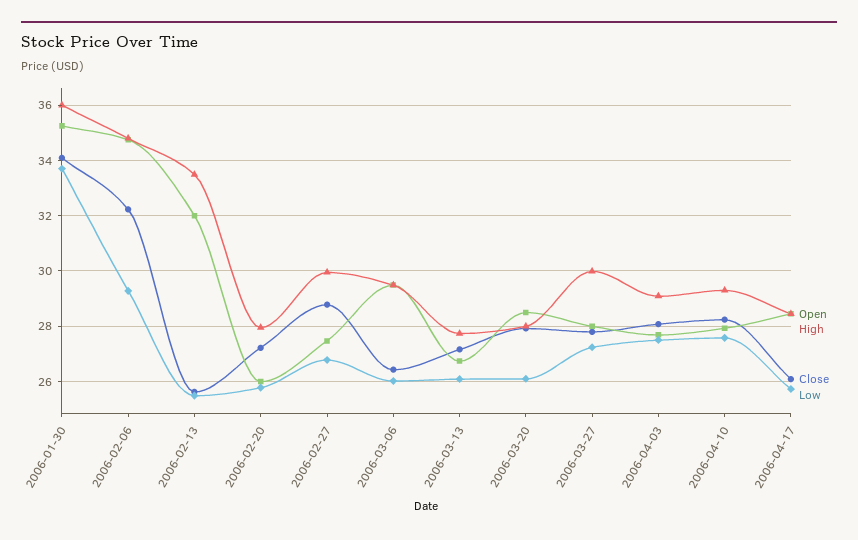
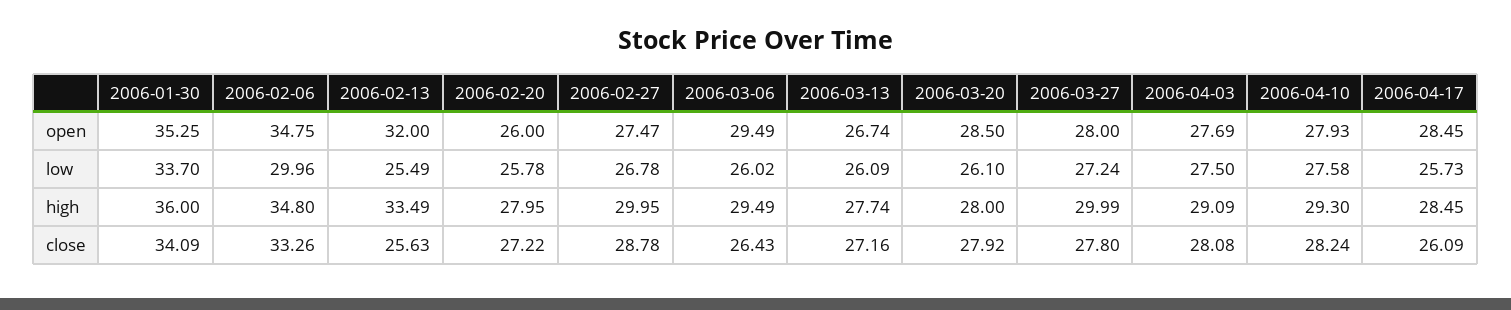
  {
    "Open": {
      "2006-01-30": 35.25,
      "2006-02-06": 34.75,
      "2006-02-13": 32,
      "2006-02-20": 26,
      "2006-02-27": 27.47,
      "2006-03-06": 29.49,
      "2006-03-13": 26.74,
      "2006-03-20": 28.5,
      "2006-03-27": 28,
      "2006-04-03": 27.69,
      "2006-04-10": 27.93,
      "2006-04-17": 28.45
    },
    "High": {
      "2006-01-30": 36,
      "2006-02-06": 34.8,
      "2006-02-13": 33.49,
      "2006-02-20": 27.95,
      "2006-02-27": 29.95,
      "2006-03-06": 29.49,
      "2006-03-13": 27.74,
      "2006-03-20": 28,
      "2006-03-27": 29.99,
      "2006-04-03": 29.09,
      "2006-04-10": 29.3,
      "2006-04-17": 28.45
    },
    "Close": {
      "2006-01-30": 34.09,
-     "2006-02-06": 32.25,
+     "2006-02-06": 33.26,
      "2006-02-13": 25.63,
      "2006-02-20": 27.22,
      "2006-02-27": 28.78,
      "2006-03-06": 26.43,
      "2006-03-13": 27.16,
      "2006-03-20": 27.92,
      "2006-03-27": 27.8,
      "2006-04-03": 28.08,
      "2006-04-10": 28.24,
      "2006-04-17": 26.09
    },
    "Low": {
      "2006-01-30": 33.7,
-     "2006-02-06": 29.25,
+     "2006-02-06": 29.96,
      "2006-02-13": 25.49,
      "2006-02-20": 25.78,
      "2006-02-27": 26.78,
      "2006-03-06": 26.02,
      "2006-03-13": 26.09,
      "2006-03-20": 26.1,
      "2006-03-27": 27.24,
      "2006-04-03": 27.5,
      "2006-04-10": 27.58,
      "2006-04-17": 25.73
    }
  }

